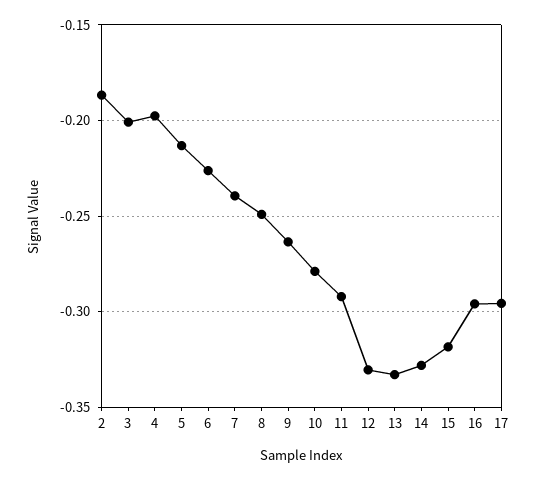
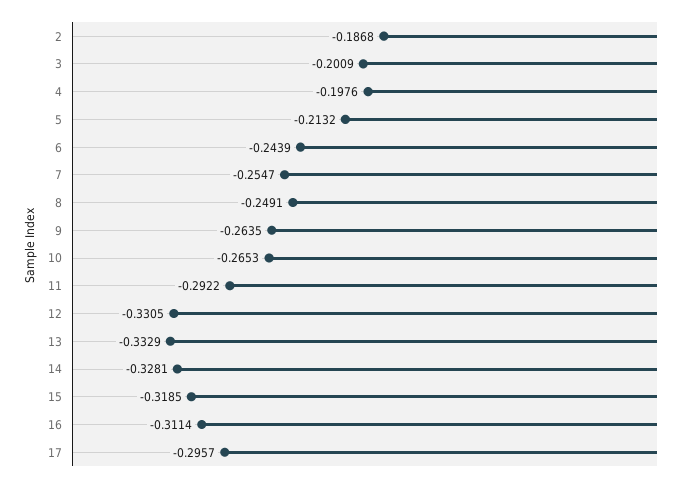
  {
    "2": -0.1868,
    "3": -0.2009,
    "4": -0.1976,
    "5": -0.2132,
-   "6": -0.225,
+   "6": -0.2439,
-   "7": -0.24,
+   "7": -0.2547,
    "8": -0.2491,
    "9": -0.2635,
-   "10": -0.28,
+   "10": -0.2653,
    "11": -0.2922,
    "12": -0.3305,
    "13": -0.3329,
    "14": -0.3281,
    "15": -0.3185,
-   "16": -0.295,
+   "16": -0.3114,
    "17": -0.2957
  }

